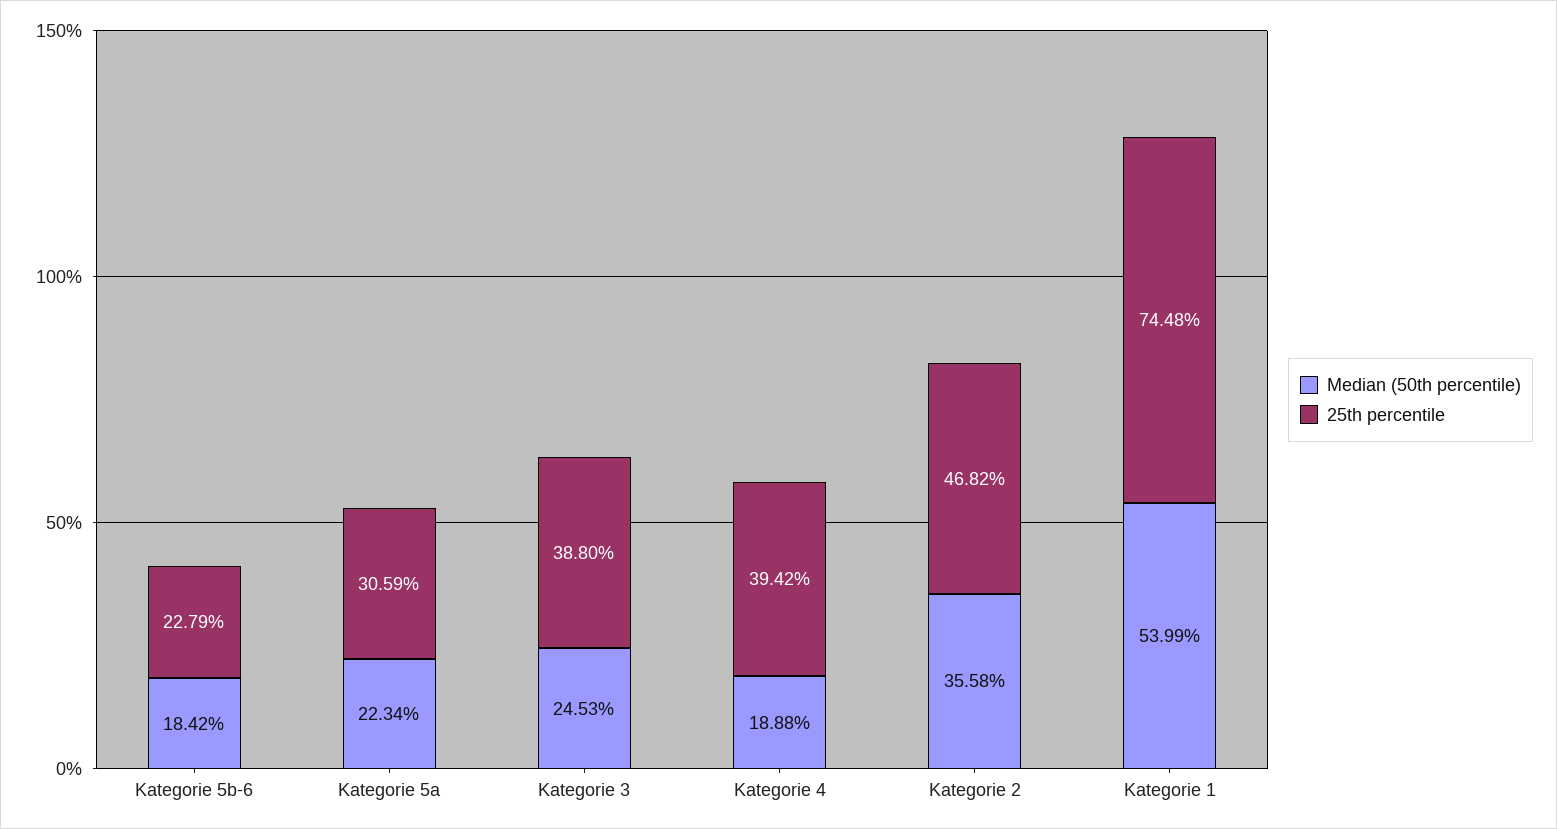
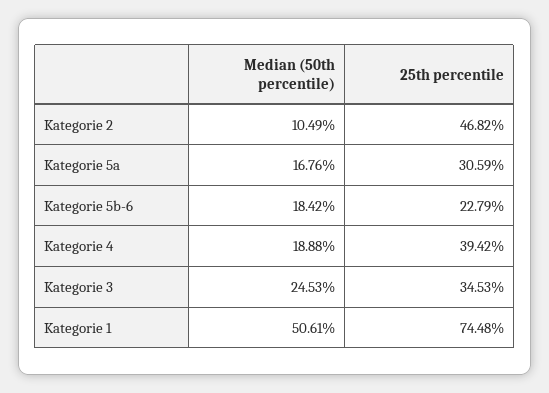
  {
    "Median (50th percentile)": {
      "Kategorie 5b-6": 18.42,
-     "Kategorie 5a": 22.34,
+     "Kategorie 5a": 16.76,
      "Kategorie 3": 24.53,
      "Kategorie 4": 18.88,
-     "Kategorie 2": 35.58,
+     "Kategorie 2": 10.49,
-     "Kategorie 1": 53.99
+     "Kategorie 1": 50.61
    },
    "25th percentile": {
      "Kategorie 5b-6": 22.79,
      "Kategorie 5a": 30.59,
-     "Kategorie 3": 38.8,
+     "Kategorie 3": 34.53,
      "Kategorie 4": 39.42,
      "Kategorie 2": 46.82,
      "Kategorie 1": 74.48
    }
  }

